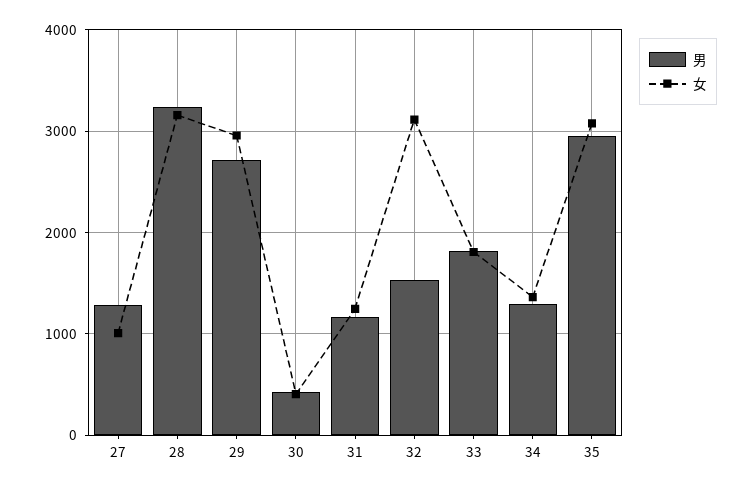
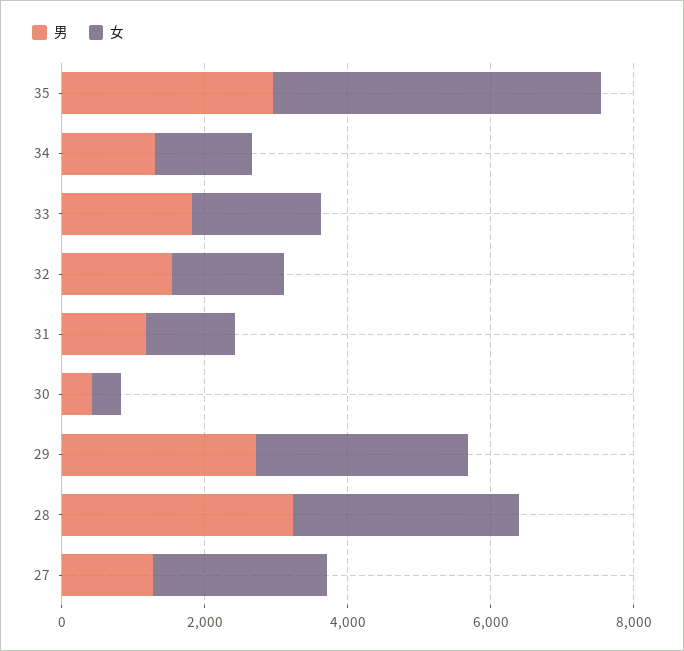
  {
    "男": {
      "27": 1300,
      "28": 3200,
      "29": 2700,
      "30": 400,
      "31": 1200,
      "32": 1500,
      "33": 1800,
      "34": 1300,
      "35": 3000
    },
    "女": {
-     "27": 1000,
+     "27": 2500,
      "28": 3200,
      "29": 3000,
      "30": 400,
      "31": 1200,
-     "32": 3100,
+     "32": 1500,
      "33": 1800,
      "34": 1400,
-     "35": 3100
+     "35": 4500
    }
  }

